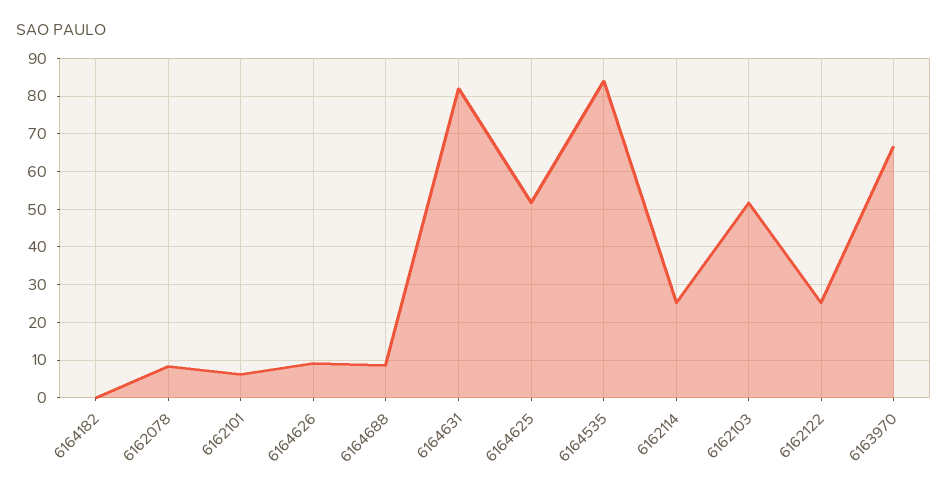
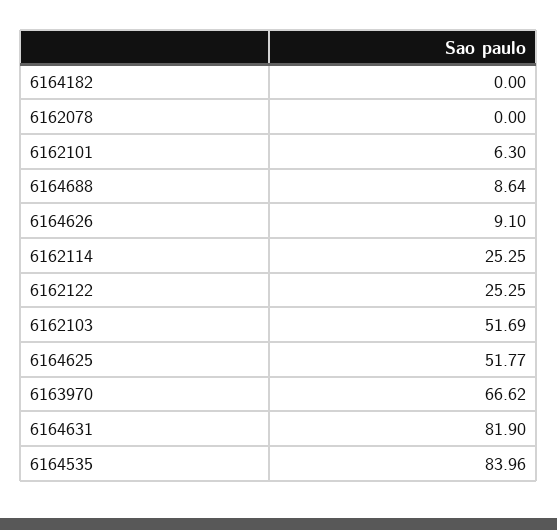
  {
    "6164182": 0,
-   "6162078": 8,
+   "6162078": 0,
    "6162101": 6.3,
    "6164626": 9.1,
    "6164688": 8.64,
    "6164631": 81.9,
    "6164625": 51.77,
    "6164535": 83.96,
    "6162114": 25.25,
    "6162103": 51.69,
    "6162122": 25.25,
    "6163970": 66.62
  }

